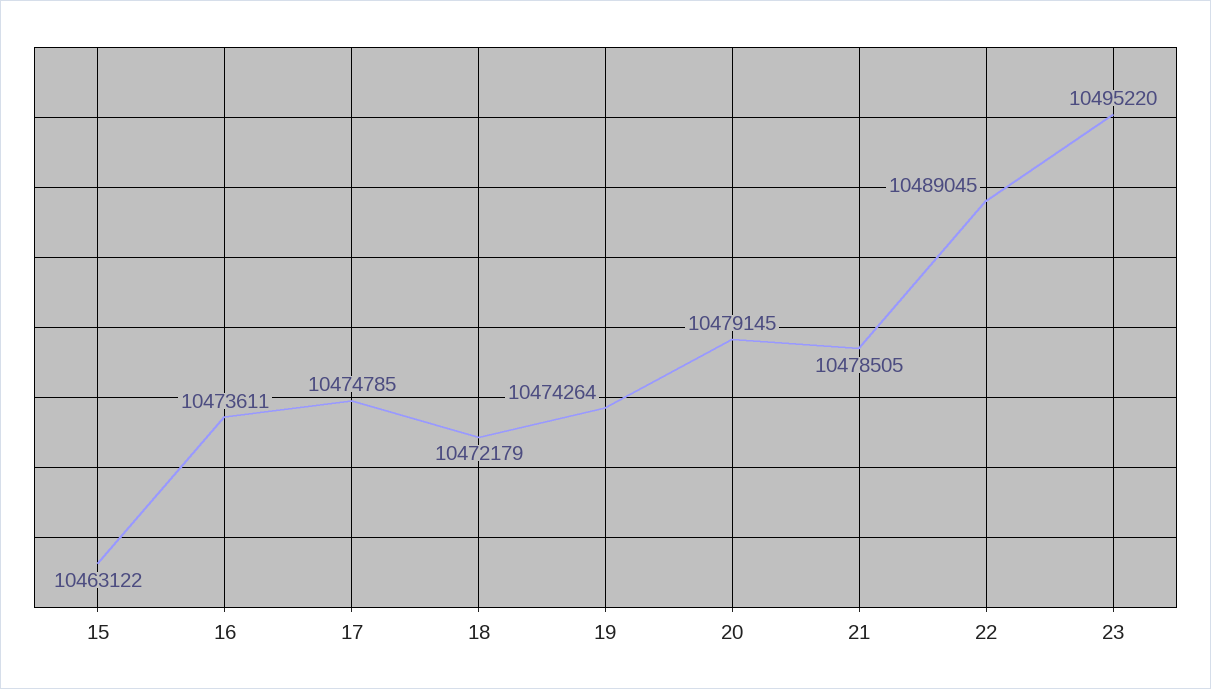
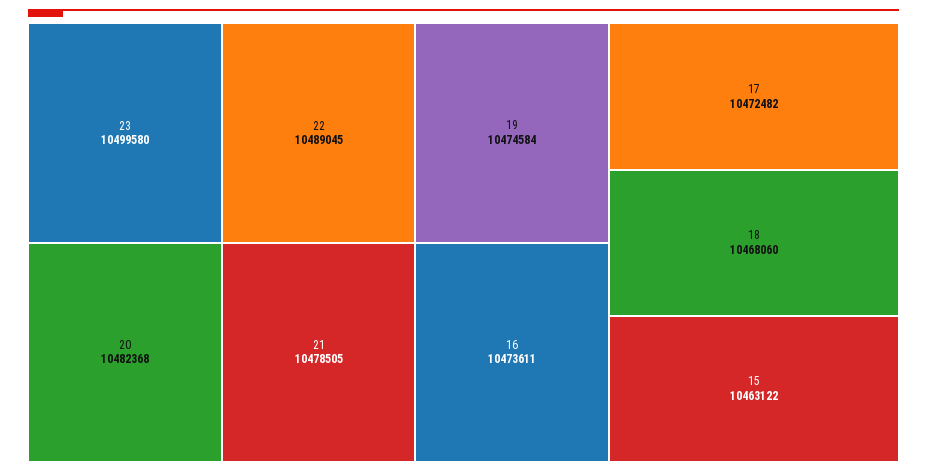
  {
    "15": 10463122,
    "16": 10473611,
-   "17": 10474785,
+   "17": 10472482,
-   "18": 10472179,
+   "18": 10468060,
-   "19": 10474264,
+   "19": 10474584,
-   "20": 10479145,
+   "20": 10482368,
    "21": 10478505,
    "22": 10489045,
-   "23": 10495220
+   "23": 10499580
  }

